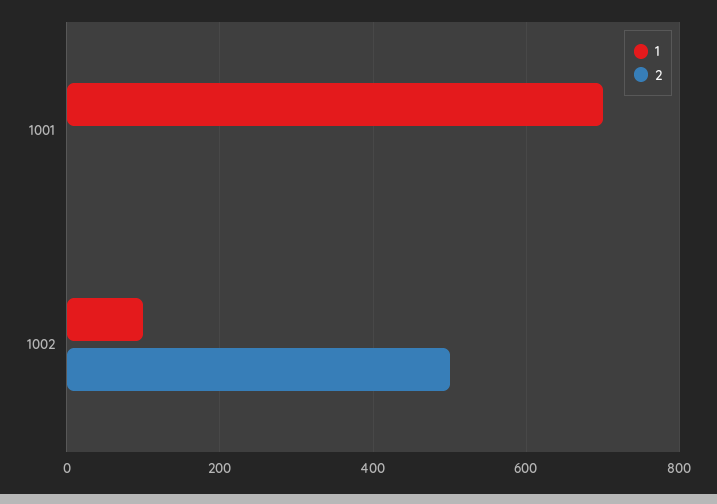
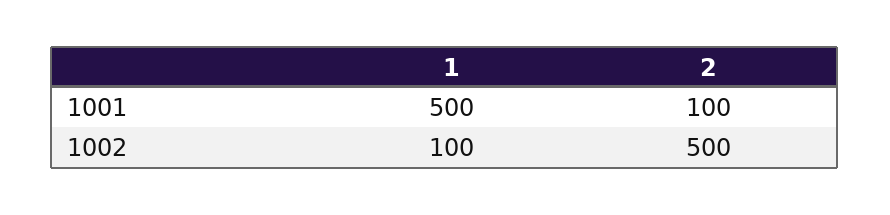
  {
    "1": {
-     "1001": 700,
+     "1001": 500,
      "1002": 100
    },
    "2": {
-     "1001": 0,
+     "1001": 100,
      "1002": 500
    }
  }

